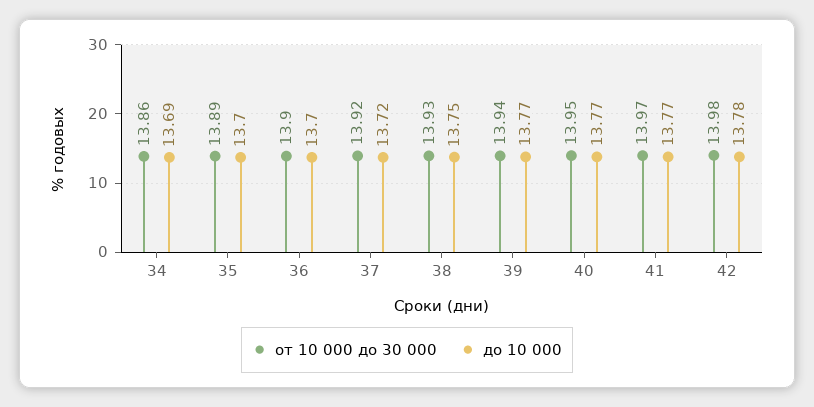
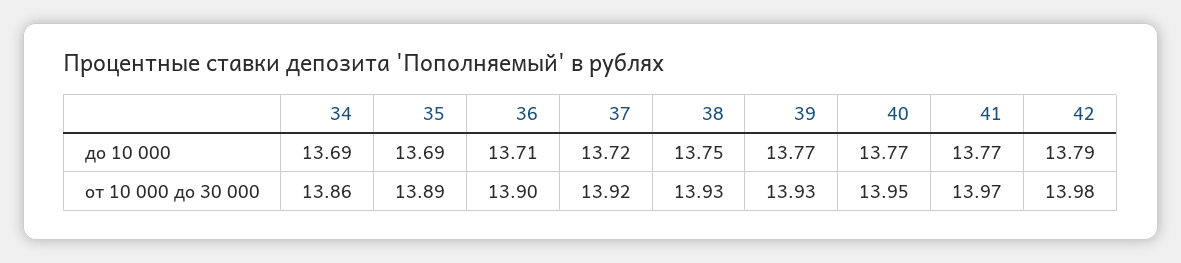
  {
    "от 10 000 до 30 000": {
      "34": 13.86,
      "35": 13.89,
      "36": 13.9,
      "37": 13.92,
      "38": 13.93,
-     "39": 13.94,
+     "39": 13.93,
      "40": 13.95,
      "41": 13.97,
      "42": 13.98
    },
    "до 10 000": {
      "34": 13.69,
-     "35": 13.7,
+     "35": 13.69,
-     "36": 13.7,
+     "36": 13.71,
      "37": 13.72,
      "38": 13.75,
      "39": 13.77,
      "40": 13.77,
      "41": 13.77,
-     "42": 13.78
+     "42": 13.79
    }
  }

